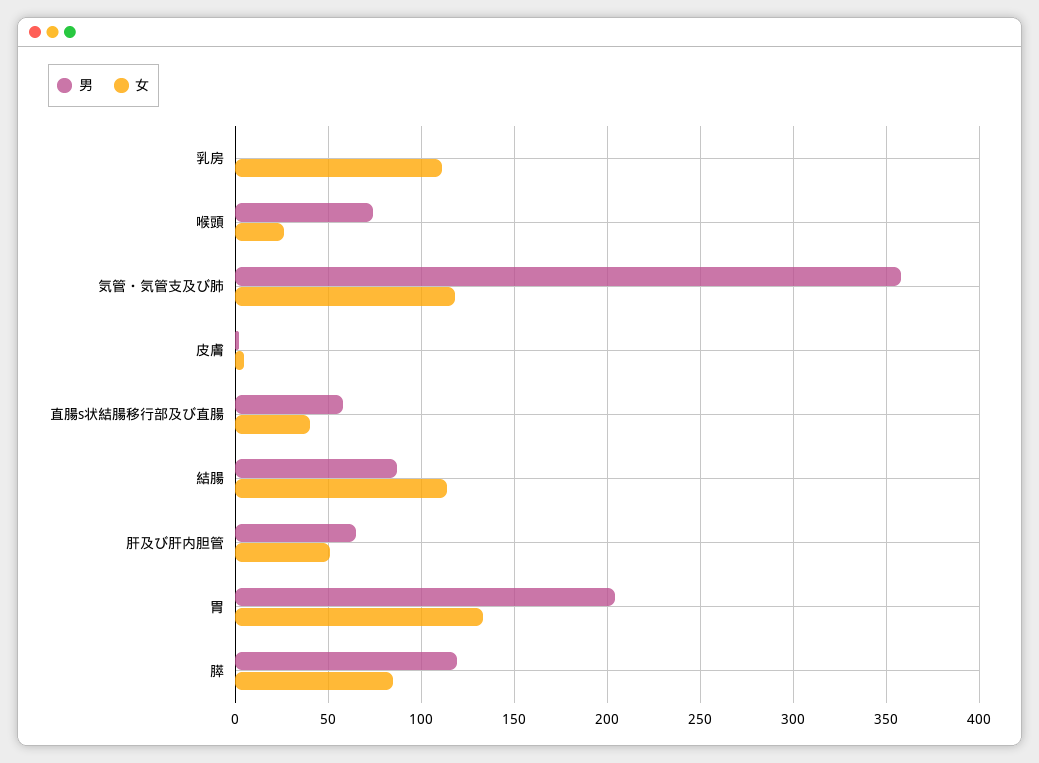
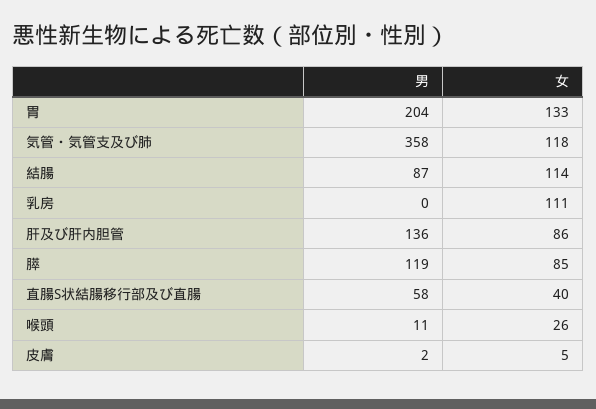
  {
    "男": {
      "乳房": 0,
-     "喉頭": 75,
+     "喉頭": 11,
      "気管・気管支及び肺": 358,
      "皮膚": 2,
      "直腸s状結腸移行部及び直腸": 58,
      "結腸": 87,
-     "肝及び肝内胆管": 65,
+     "肝及び肝内胆管": 136,
      "胃": 204,
      "膵": 119
    },
    "女": {
      "乳房": 111,
      "喉頭": 26,
      "気管・気管支及び肺": 118,
      "皮膚": 5,
      "直腸s状結腸移行部及び直腸": 40,
      "結腸": 114,
-     "肝及び肝内胆管": 50,
+     "肝及び肝内胆管": 86,
      "胃": 133,
      "膵": 85
    }
  }

